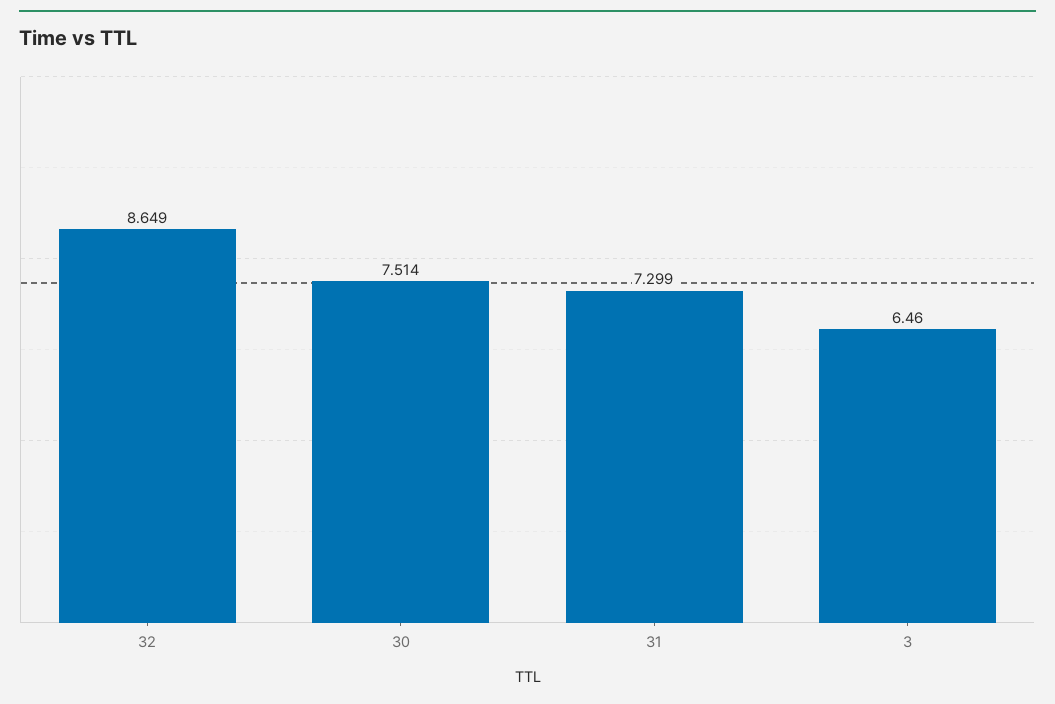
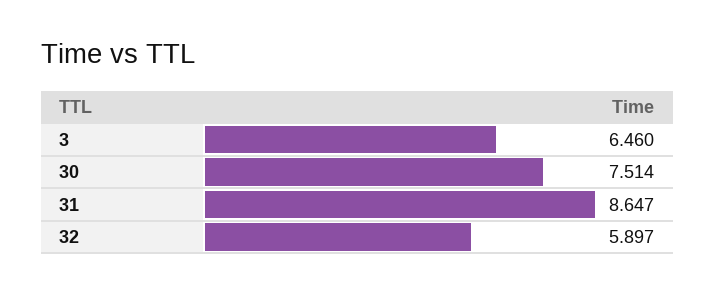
  {
-   "32": 8.649,
+   "32": 5.897,
    "30": 7.514,
-   "31": 7.299,
+   "31": 8.647,
    "3": 6.46
  }

